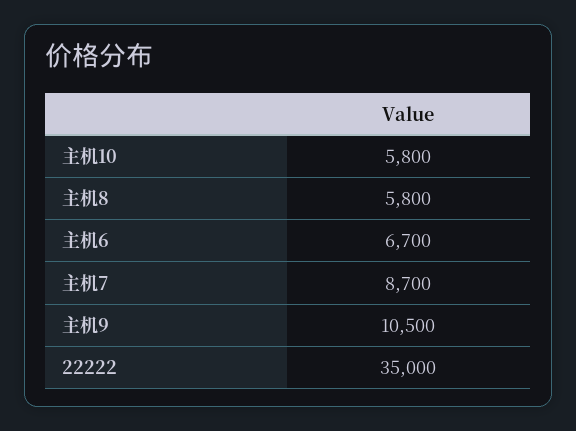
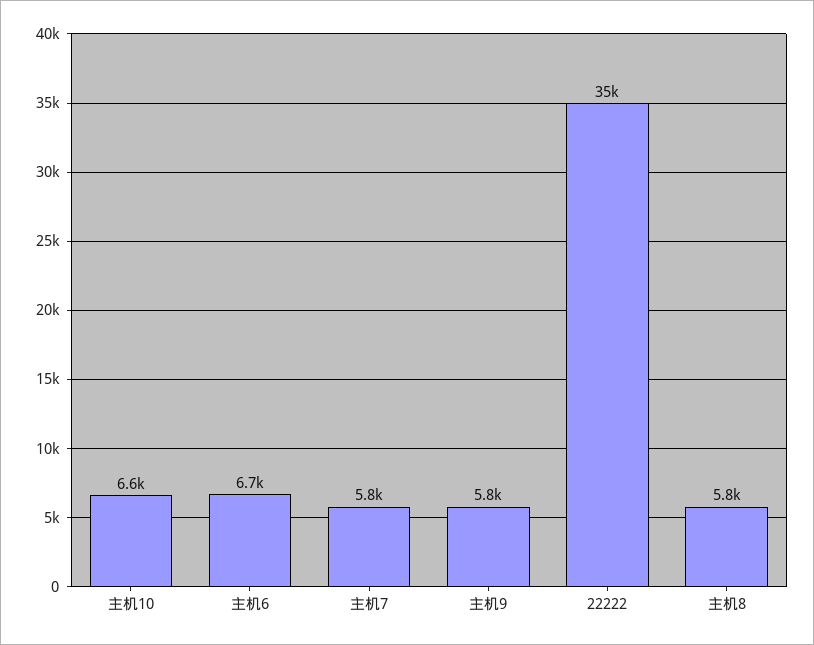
  {
-   "主机10": 5800,
+   "主机10": 6600,
    "主机8": 5800,
    "主机6": 6700,
-   "主机7": 8700,
+   "主机7": 5800,
-   "主机9": 10500,
+   "主机9": 5800,
    "22222": 35000
  }

